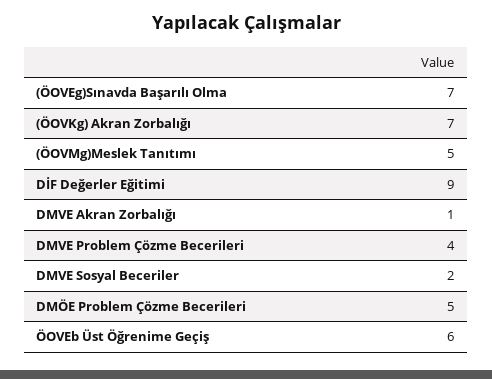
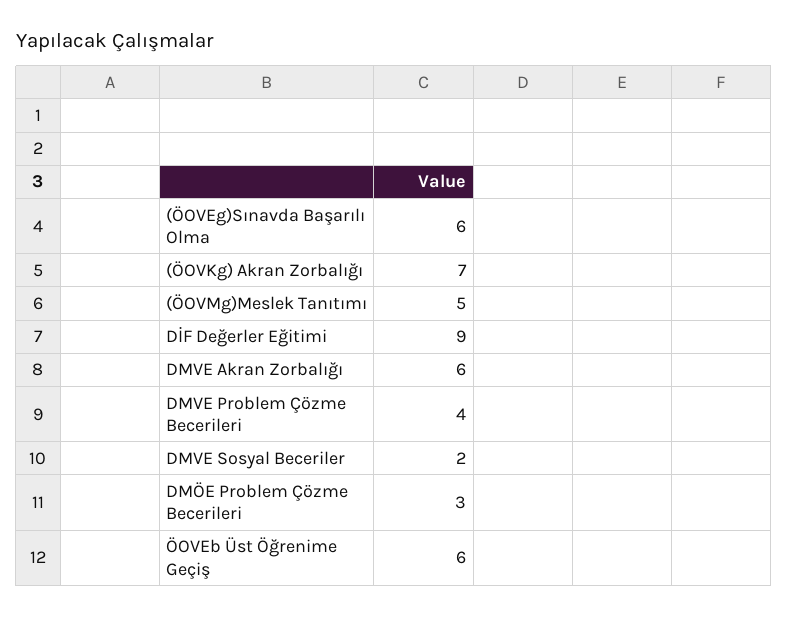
  {
-   "(ÖOVEg)Sınavda Başarılı Olma": 7,
+   "(ÖOVEg)Sınavda Başarılı Olma": 6,
    "(ÖOVKg) Akran Zorbalığı": 7,
    "(ÖOVMg)Meslek Tanıtımı": 5,
    "DİF Değerler Eğitimi": 9,
-   "DMVE Akran Zorbalığı": 1,
+   "DMVE Akran Zorbalığı": 6,
    "DMVE Problem Çözme Becerileri": 4,
    "DMVE Sosyal Beceriler": 2,
-   "DMÖE Problem Çözme Becerileri": 5,
+   "DMÖE Problem Çözme Becerileri": 3,
    "ÖOVEb Üst Öğrenime Geçiş": 6
  }

